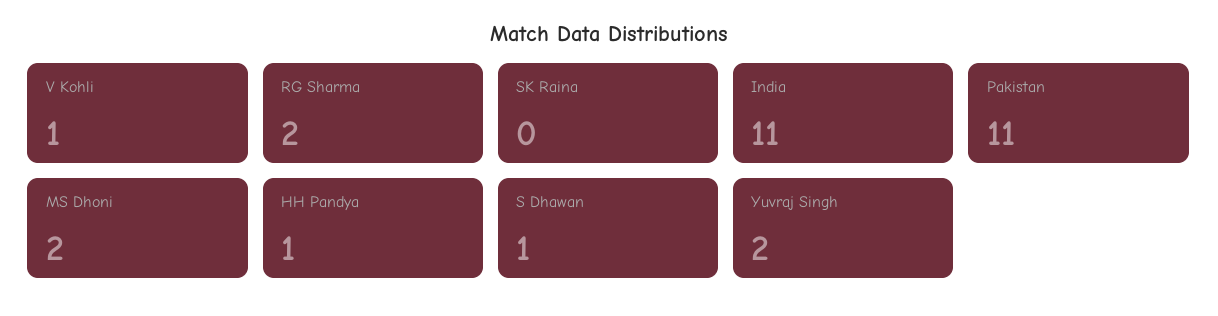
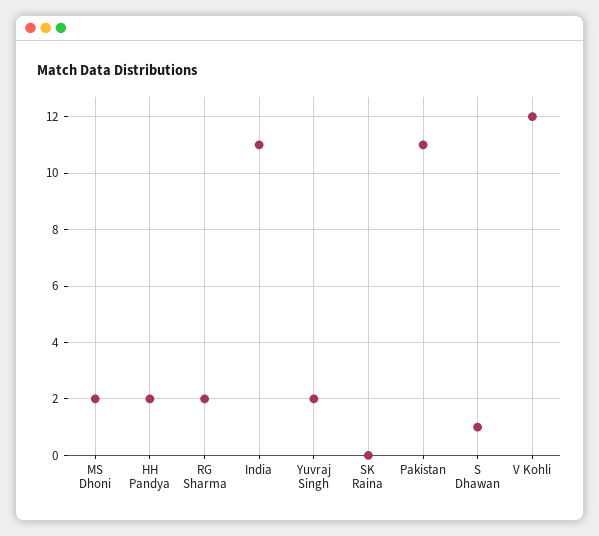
  {
-   "V Kohli": 1,
+   "V Kohli": 12,
    "RG Sharma": 2,
    "SK Raina": 0,
    "India": 11,
    "Pakistan": 11,
    "MS Dhoni": 2,
-   "HH Pandya": 1,
+   "HH Pandya": 2,
    "S Dhawan": 1,
    "Yuvraj Singh": 2
  }

